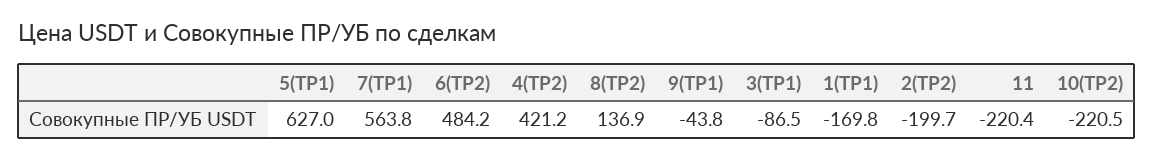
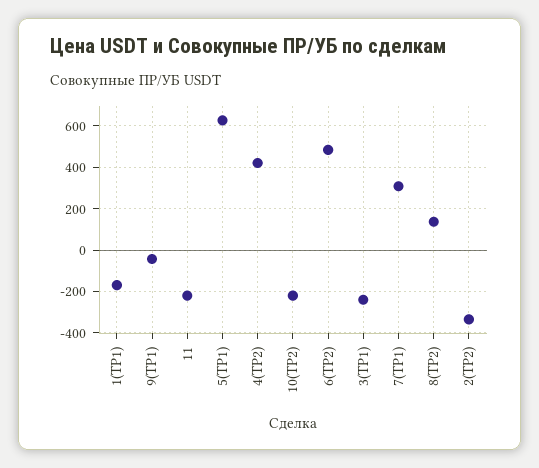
  {
    "5(TP1)": 627,
-   "7(TP1)": 563.8,
+   "7(TP1)": 300,
    "6(TP2)": 484.2,
    "4(TP2)": 421.2,
    "8(TP2)": 136.9,
    "9(TP1)": -43.8,
-   "3(TP1)": -86.5,
+   "3(TP1)": -250,
    "1(TP1)": -169.8,
-   "2(TP2)": -199.7,
+   "2(TP2)": -350,
    "11": -220.4,
    "10(TP2)": -220.5
  }

